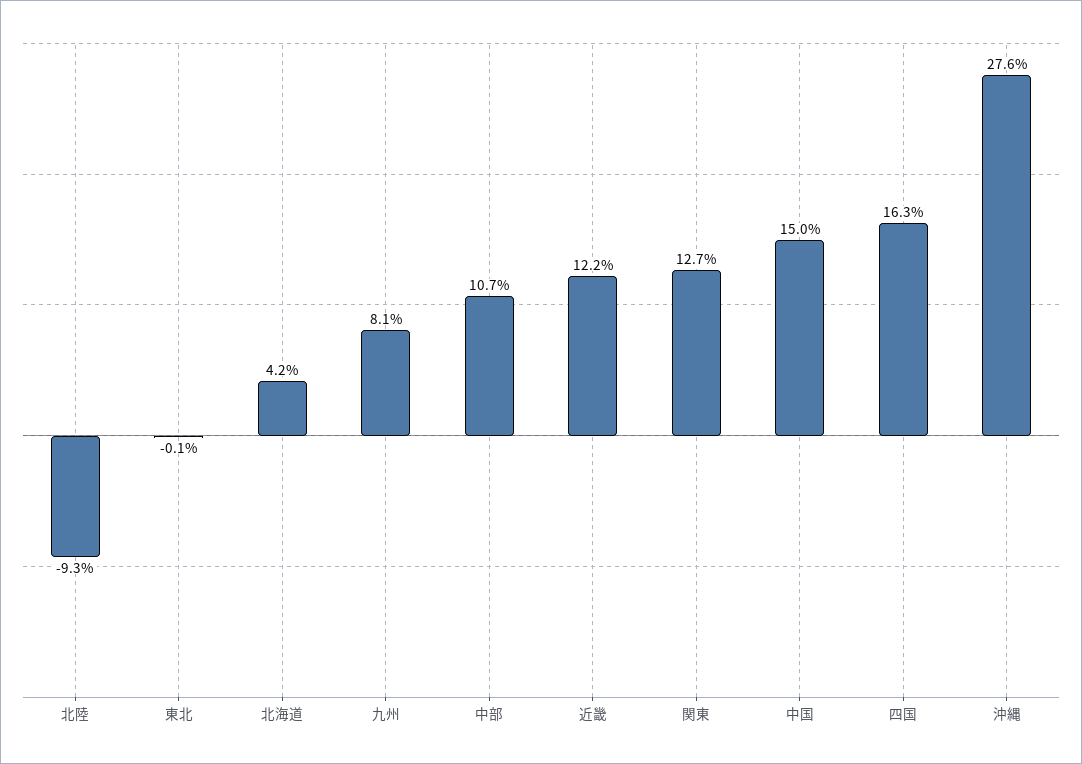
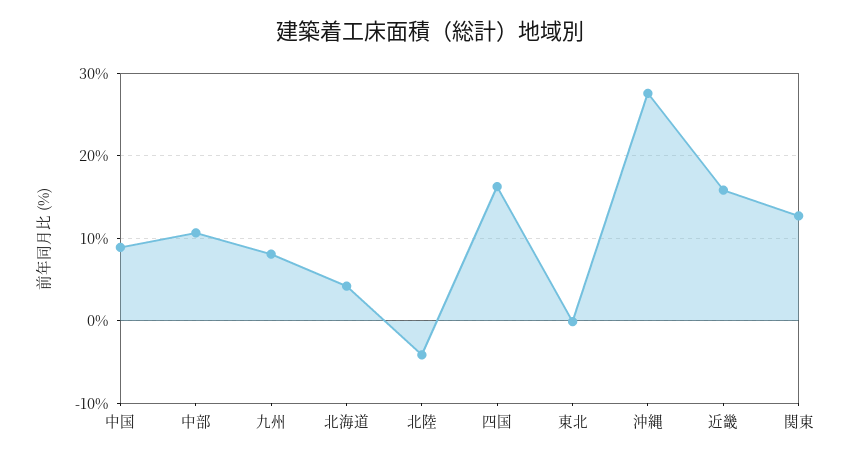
  {
-   "北陸": -9.3,
+   "北陸": -4,
    "東北": -0.1,
    "北海道": 4.2,
    "九州": 8.1,
    "中部": 10.7,
-   "近畿": 12.2,
+   "近畿": 16,
    "関東": 12.7,
-   "中国": 15,
+   "中国": 9,
    "四国": 16.3,
    "沖縄": 27.6
  }

